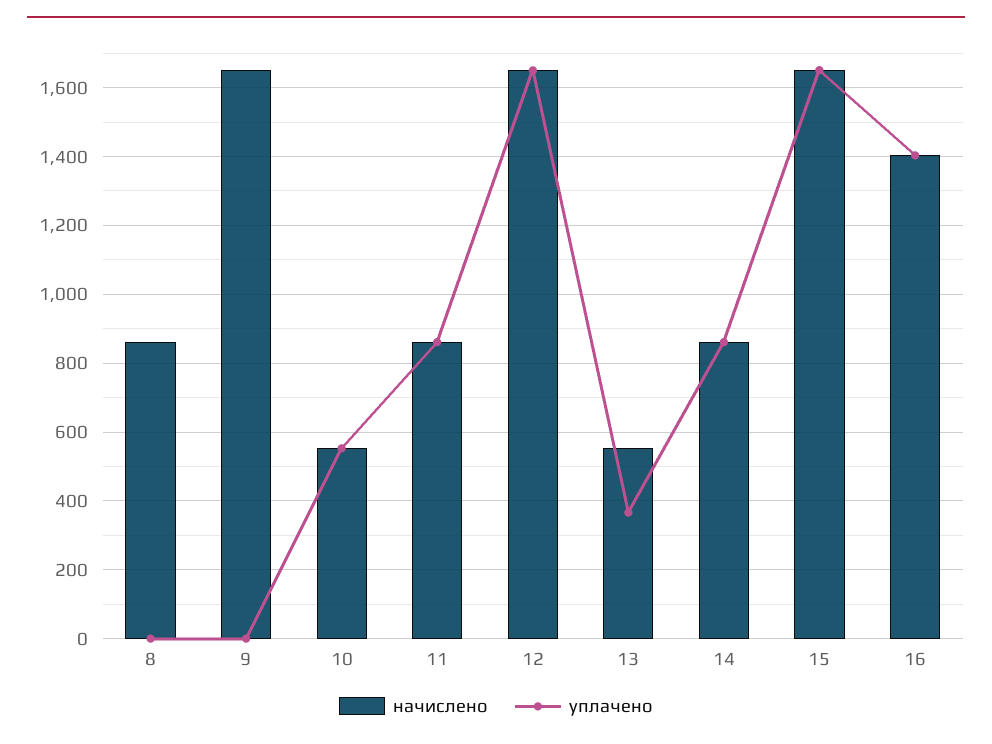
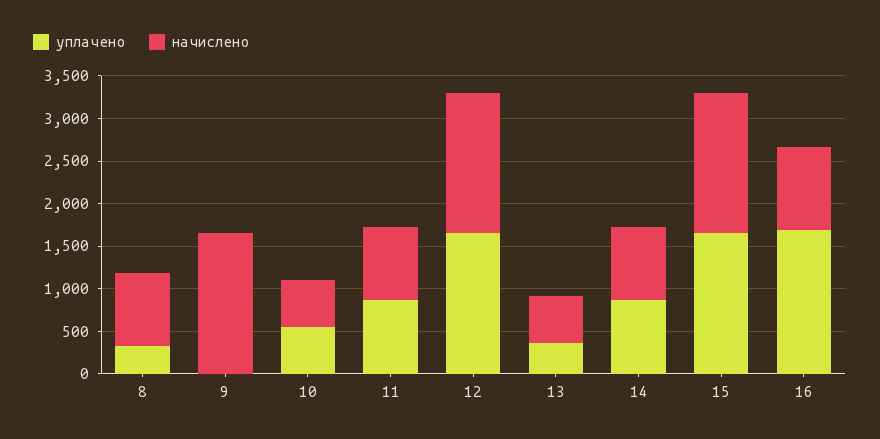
  {
    "начислено": {
      "8": 860,
      "9": 1640,
      "10": 560,
      "11": 860,
      "12": 1640,
      "13": 560,
      "14": 860,
      "15": 1640,
-     "16": 1400
+     "16": 1000
    },
    "уплачено": {
-     "8": 0,
+     "8": 300,
      "9": 0,
      "10": 560,
      "11": 860,
      "12": 1640,
      "13": 360,
      "14": 860,
      "15": 1660,
-     "16": 1400
+     "16": 1700
    }
  }

